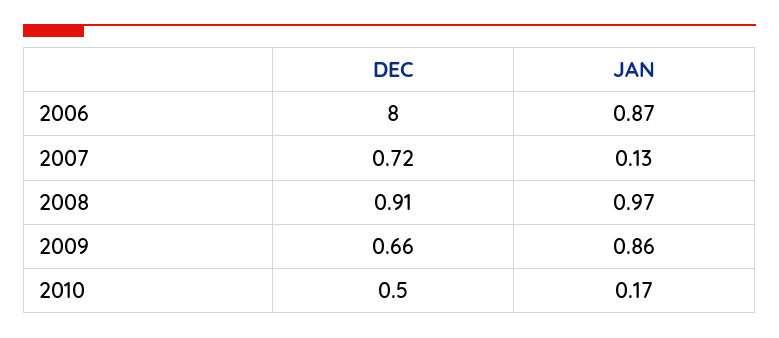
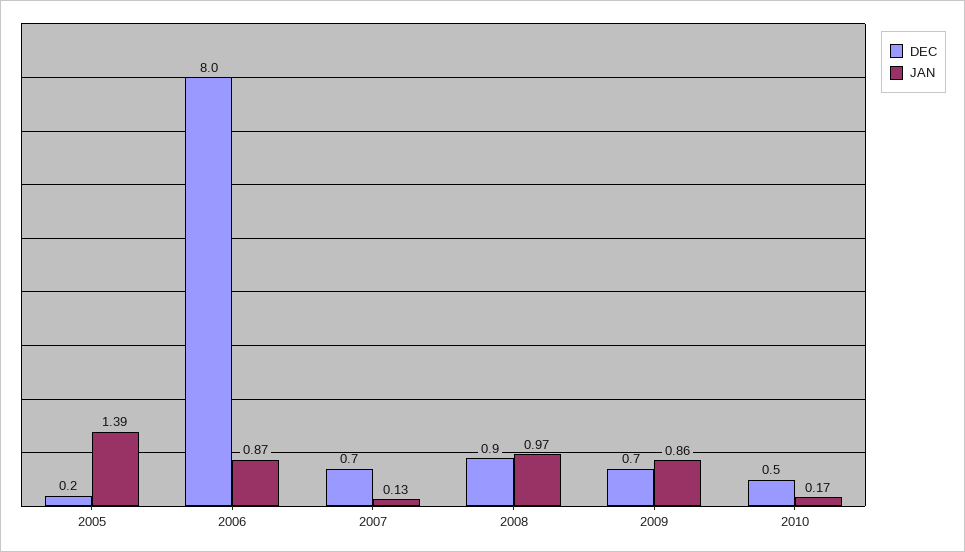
  {
    "DEC": {
      "2006": 8,
      "2007": 0.72,
      "2008": 0.91,
      "2009": 0.66,
-     "2010": 0.5
+     "2010": 0.5,
+     "2005": 0.2
    },
    "JAN": {
      "2006": 0.87,
      "2007": 0.13,
      "2008": 0.97,
      "2009": 0.86,
-     "2010": 0.17
+     "2010": 0.17,
+     "2005": 1.39
    }
  }

